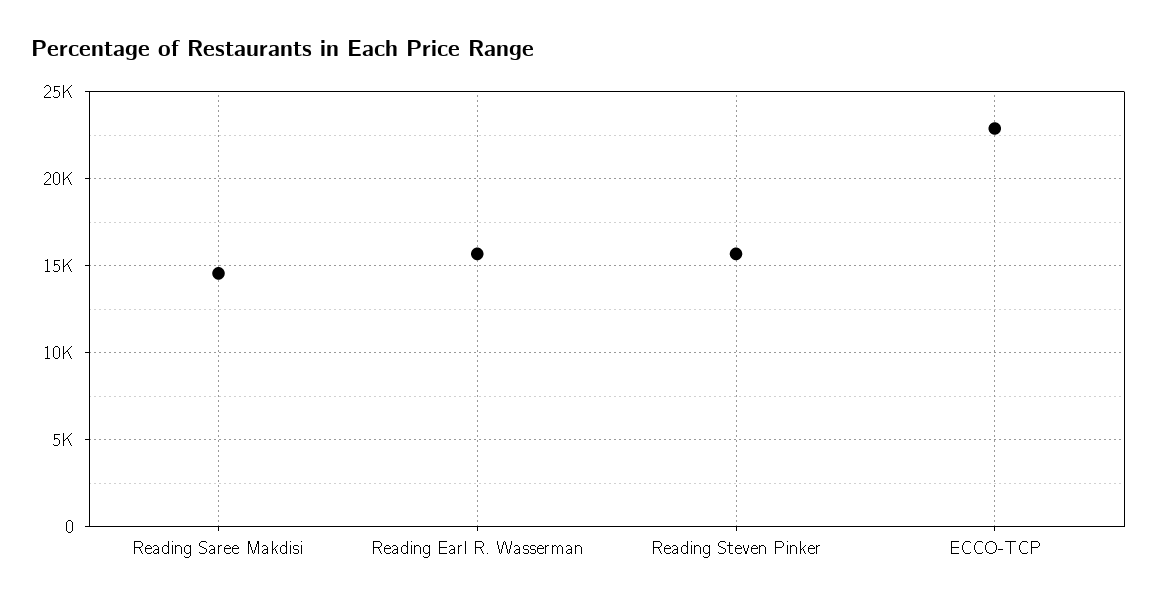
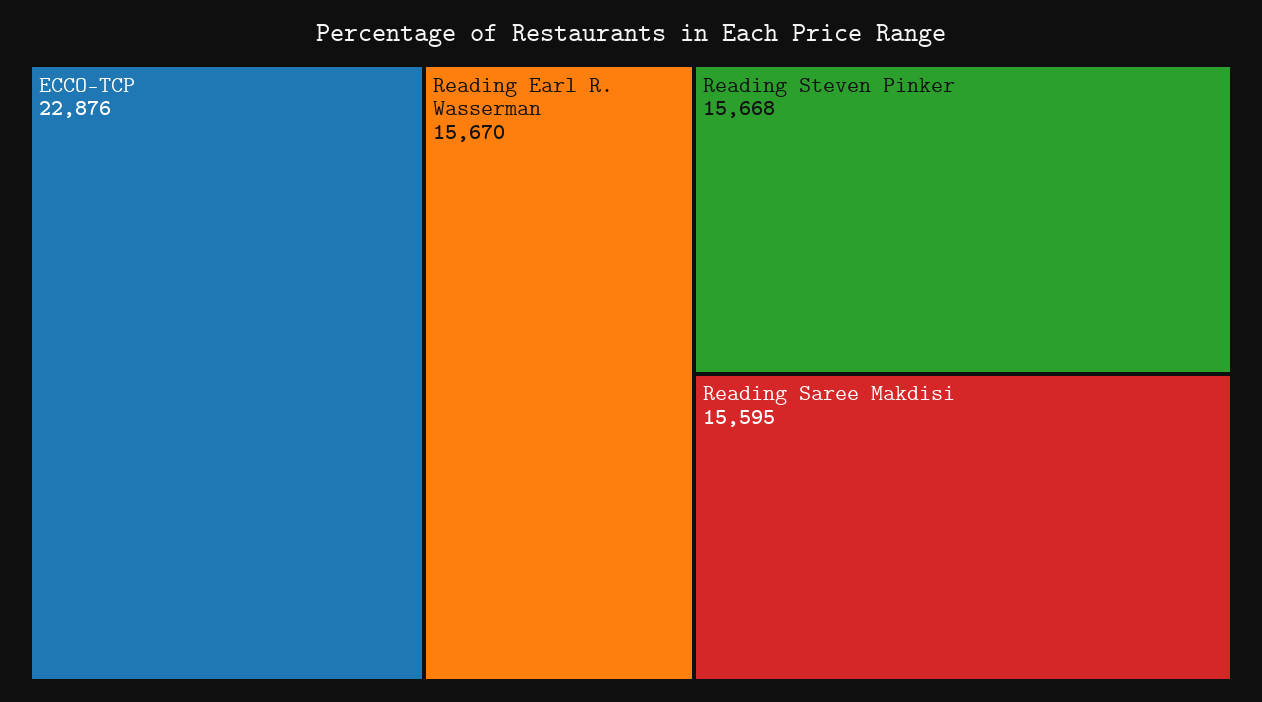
  {
-   "Reading Saree Makdisi": 14500,
+   "Reading Saree Makdisi": 15595,
    "Reading Earl R. Wasserman": 15670,
    "Reading Steven Pinker": 15668,
    "ECCO-TCP": 22876
  }

